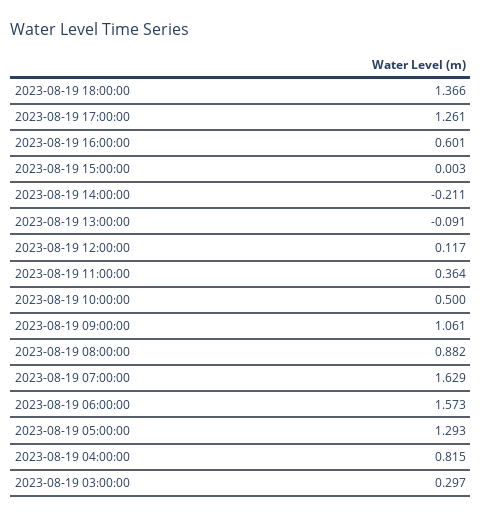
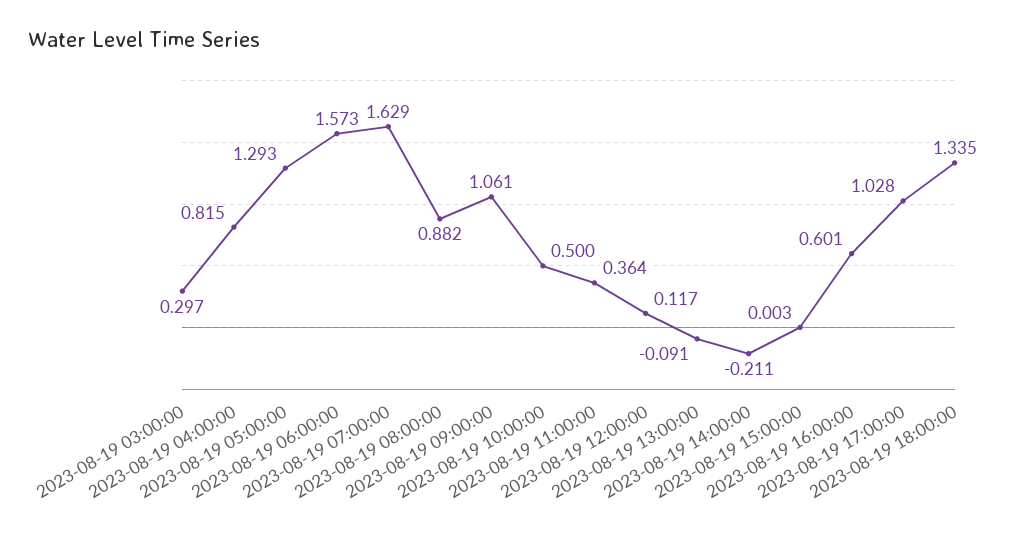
  {
-   "2023-08-19 18:00:00": 1.366,
+   "2023-08-19 18:00:00": 1.335,
-   "2023-08-19 17:00:00": 1.261,
+   "2023-08-19 17:00:00": 1.028,
    "2023-08-19 16:00:00": 0.601,
    "2023-08-19 15:00:00": 0.003,
    "2023-08-19 14:00:00": -0.211,
    "2023-08-19 13:00:00": -0.091,
    "2023-08-19 12:00:00": 0.117,
    "2023-08-19 11:00:00": 0.364,
    "2023-08-19 10:00:00": 0.5,
    "2023-08-19 09:00:00": 1.061,
    "2023-08-19 08:00:00": 0.882,
    "2023-08-19 07:00:00": 1.629,
    "2023-08-19 06:00:00": 1.573,
    "2023-08-19 05:00:00": 1.293,
    "2023-08-19 04:00:00": 0.815,
    "2023-08-19 03:00:00": 0.297
  }

